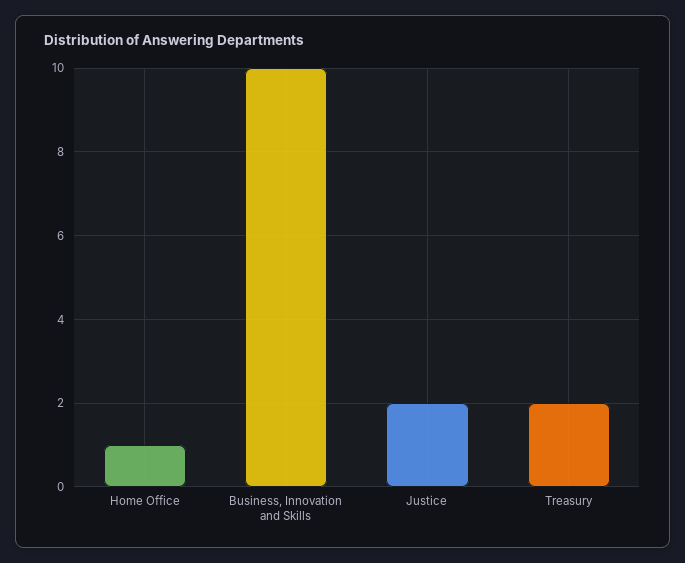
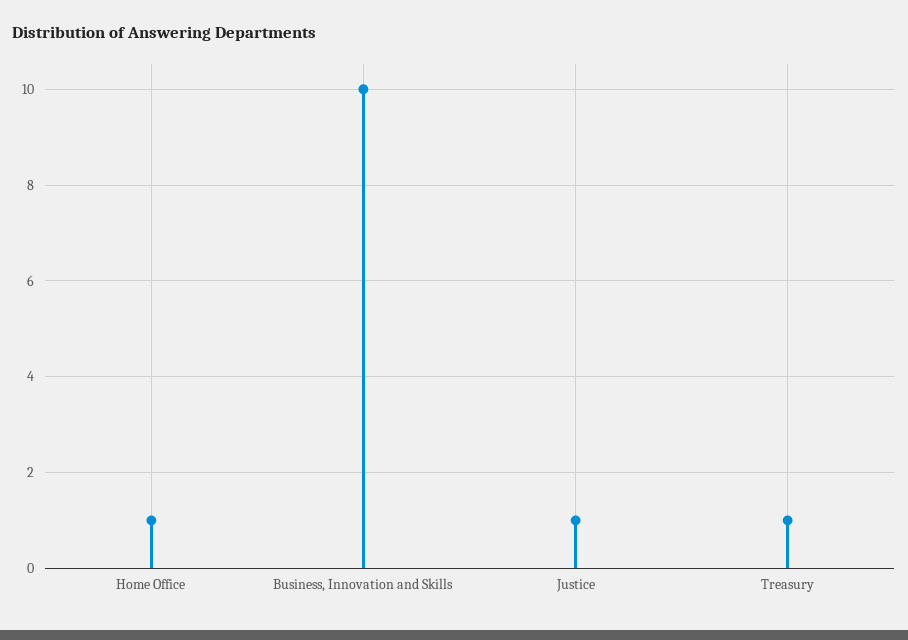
  {
    "Home Office": 1,
    "Business, Innovation and Skills": 10,
-   "Justice": 2,
+   "Justice": 1,
-   "Treasury": 2
+   "Treasury": 1
  }

